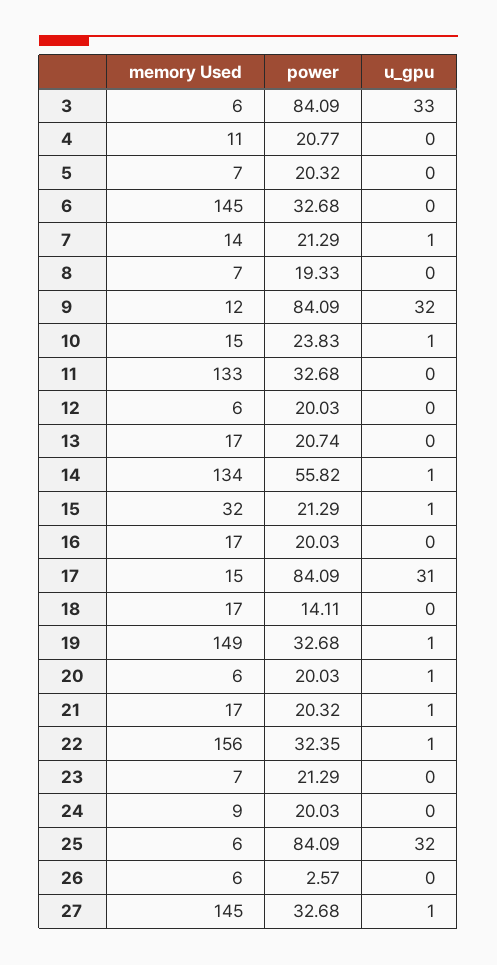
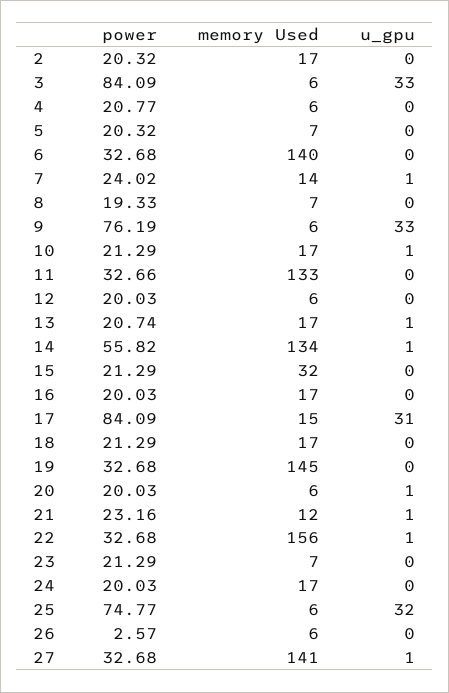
  {
    "memory Used": {
      "3": 6,
-     "4": 11,
+     "4": 6,
      "5": 7,
-     "6": 145,
+     "6": 140,
      "7": 14,
      "8": 7,
-     "9": 12,
+     "9": 6,
-     "10": 15,
+     "10": 17,
      "11": 133,
      "12": 6,
      "13": 17,
      "14": 134,
      "15": 32,
      "16": 17,
      "17": 15,
      "18": 17,
-     "19": 149,
+     "19": 145,
      "20": 6,
-     "21": 17,
+     "21": 12,
      "22": 156,
      "23": 7,
-     "24": 9,
+     "24": 17,
      "25": 6,
      "26": 6,
-     "27": 145
+     "27": 141,
+     "2": 17
    },
    "power": {
      "3": 84.09,
      "4": 20.77,
      "5": 20.32,
      "6": 32.68,
-     "7": 21.29,
+     "7": 24.02,
      "8": 19.33,
-     "9": 84.09,
+     "9": 76.19,
-     "10": 23.83,
+     "10": 21.29,
-     "11": 32.68,
+     "11": 32.66,
      "12": 20.03,
      "13": 20.74,
      "14": 55.82,
      "15": 21.29,
      "16": 20.03,
      "17": 84.09,
-     "18": 14.11,
+     "18": 21.29,
      "19": 32.68,
      "20": 20.03,
-     "21": 20.32,
+     "21": 23.16,
-     "22": 32.35,
+     "22": 32.68,
      "23": 21.29,
      "24": 20.03,
-     "25": 84.09,
+     "25": 74.77,
      "26": 2.57,
-     "27": 32.68
+     "27": 32.68,
+     "2": 20.32
    },
    "u_gpu": {
      "3": 33,
      "4": 0,
      "5": 0,
      "6": 0,
      "7": 1,
      "8": 0,
-     "9": 32,
+     "9": 33,
      "10": 1,
      "11": 0,
      "12": 0,
-     "13": 0,
+     "13": 1,
      "14": 1,
-     "15": 1,
+     "15": 0,
      "16": 0,
      "17": 31,
      "18": 0,
-     "19": 1,
+     "19": 0,
      "20": 1,
      "21": 1,
      "22": 1,
      "23": 0,
      "24": 0,
      "25": 32,
      "26": 0,
-     "27": 1
+     "27": 1,
+     "2": 0
    }
  }

